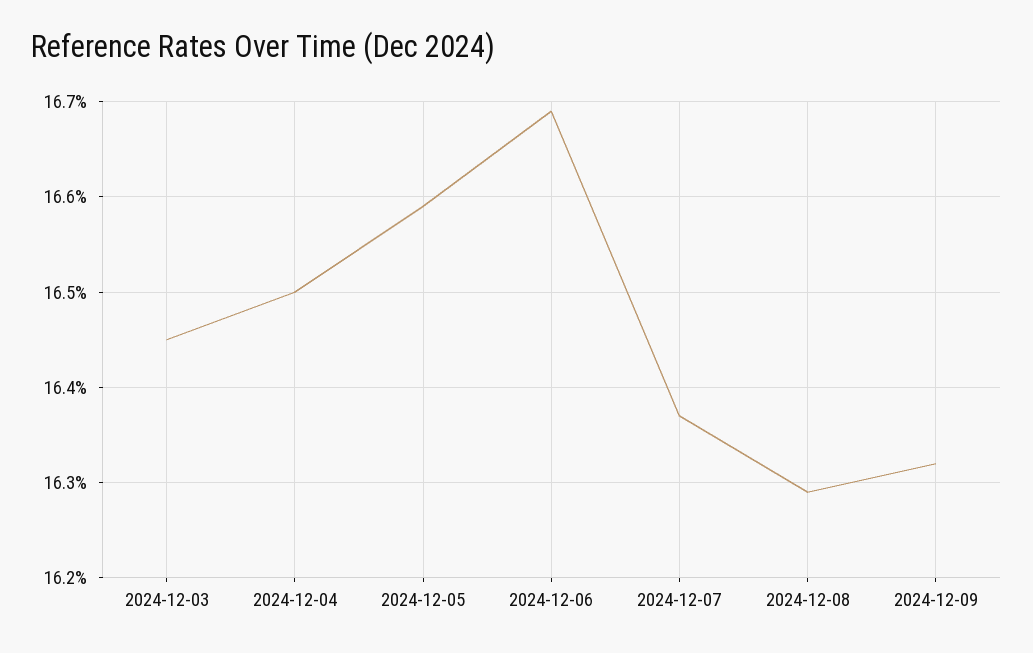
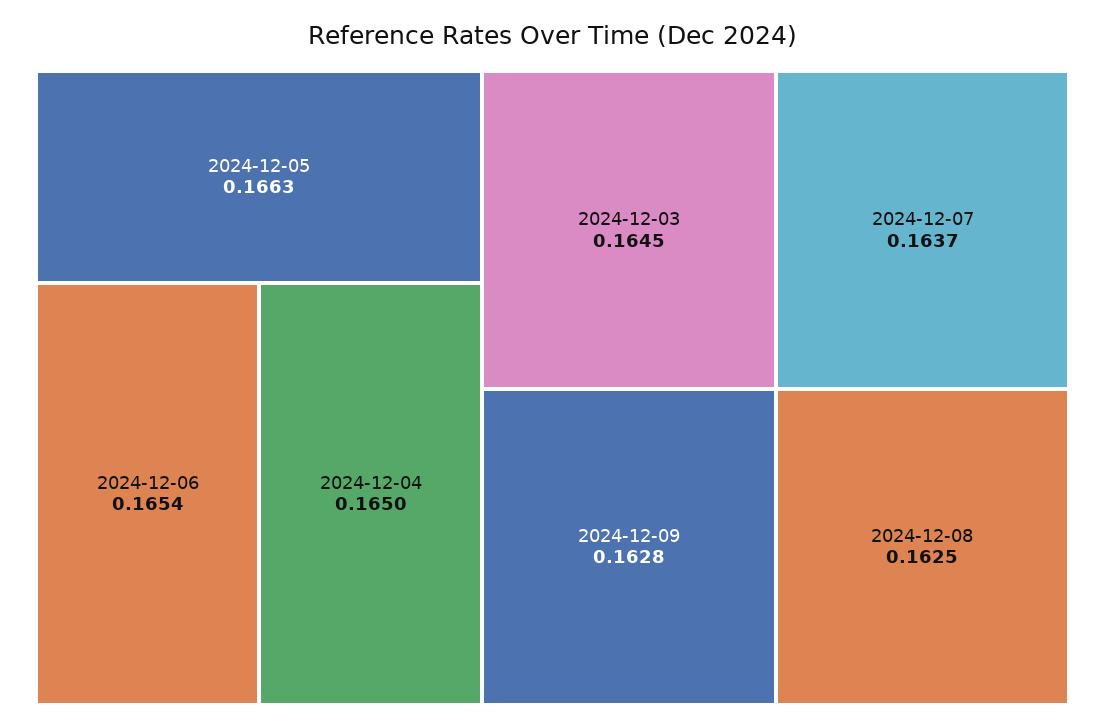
  {
    "2024-12-03": 0.1645,
    "2024-12-04": 0.165,
-   "2024-12-05": 0.1659,
+   "2024-12-05": 0.1663,
-   "2024-12-06": 0.1669,
+   "2024-12-06": 0.1654,
    "2024-12-07": 0.1637,
-   "2024-12-08": 0.1629,
+   "2024-12-08": 0.1625,
-   "2024-12-09": 0.1632
+   "2024-12-09": 0.1628
  }

